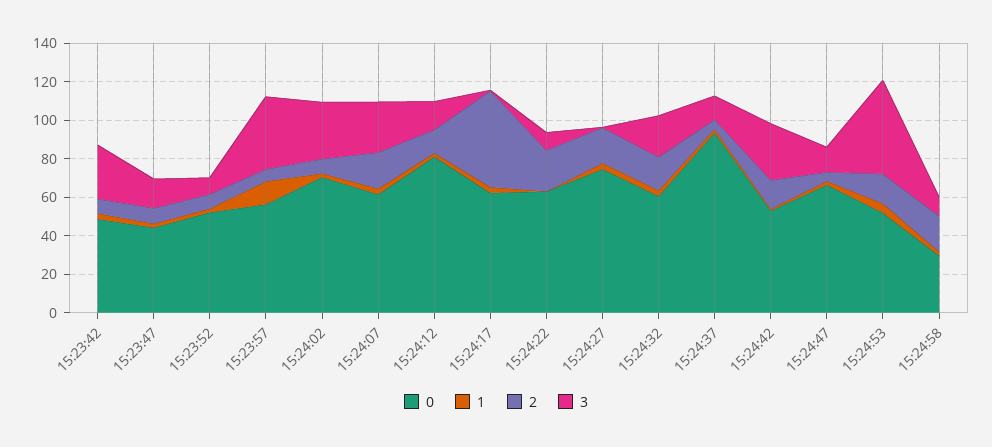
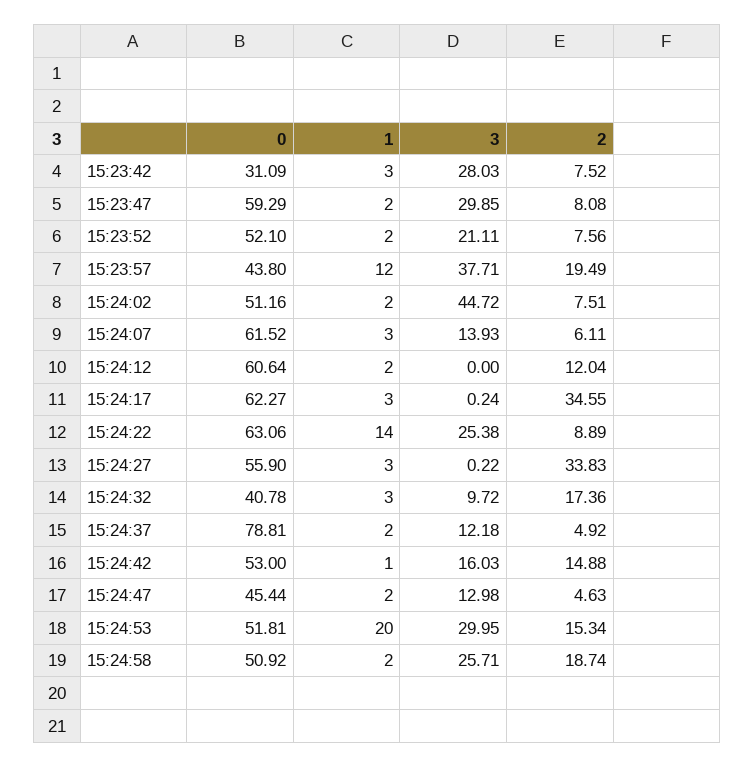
  {
    "0": {
-     "15:23:42": 50,
+     "15:23:42": 31.09,
-     "15:23:47": 45,
+     "15:23:47": 59.29,
      "15:23:52": 52.1,
-     "15:23:57": 55,
+     "15:23:57": 43.8,
-     "15:24:02": 70,
+     "15:24:02": 51.16,
      "15:24:07": 61.52,
-     "15:24:12": 80,
+     "15:24:12": 60.64,
      "15:24:17": 62.27,
      "15:24:22": 63.06,
-     "15:24:27": 75,
+     "15:24:27": 55.9,
-     "15:24:32": 60,
+     "15:24:32": 40.78,
-     "15:24:37": 95,
+     "15:24:37": 78.81,
      "15:24:42": 53,
-     "15:24:47": 65,
+     "15:24:47": 45.44,
      "15:24:53": 51.81,
-     "15:24:58": 30
+     "15:24:58": 50.92
    },
    "1": {
      "15:23:42": 3,
      "15:23:47": 2,
      "15:23:52": 2,
      "15:23:57": 12,
      "15:24:02": 2,
      "15:24:07": 3,
      "15:24:12": 2,
      "15:24:17": 3,
-     "15:24:22": 0,
+     "15:24:22": 14,
      "15:24:27": 3,
      "15:24:32": 3,
      "15:24:37": 2,
      "15:24:42": 1,
      "15:24:47": 2,
-     "15:24:53": 5,
+     "15:24:53": 20,
      "15:24:58": 2
    },
    "2": {
      "15:23:42": 7.52,
      "15:23:47": 8.08,
      "15:23:52": 7.56,
-     "15:23:57": 5,
+     "15:23:57": 19.49,
      "15:24:02": 7.51,
-     "15:24:07": 20,
+     "15:24:07": 6.11,
      "15:24:12": 12.04,
-     "15:24:17": 50,
+     "15:24:17": 34.55,
-     "15:24:22": 20,
+     "15:24:22": 8.89,
-     "15:24:27": 20,
+     "15:24:27": 33.83,
      "15:24:32": 17.36,
      "15:24:37": 4.92,
      "15:24:42": 14.88,
      "15:24:47": 4.63,
      "15:24:53": 15.34,
      "15:24:58": 18.74
    },
    "3": {
      "15:23:42": 28.03,
-     "15:23:47": 15,
+     "15:23:47": 29.85,
-     "15:23:52": 10,
+     "15:23:52": 21.11,
      "15:23:57": 37.71,
-     "15:24:02": 30,
+     "15:24:02": 44.72,
-     "15:24:07": 25,
+     "15:24:07": 13.93,
-     "15:24:12": 15,
+     "15:24:12": 0,
      "15:24:17": 0.24,
-     "15:24:22": 10,
+     "15:24:22": 25.38,
      "15:24:27": 0.22,
-     "15:24:32": 20,
+     "15:24:32": 9.72,
      "15:24:37": 12.18,
-     "15:24:42": 30,
+     "15:24:42": 16.03,
      "15:24:47": 12.98,
-     "15:24:53": 50,
+     "15:24:53": 29.95,
-     "15:24:58": 10
+     "15:24:58": 25.71
    }
  }

